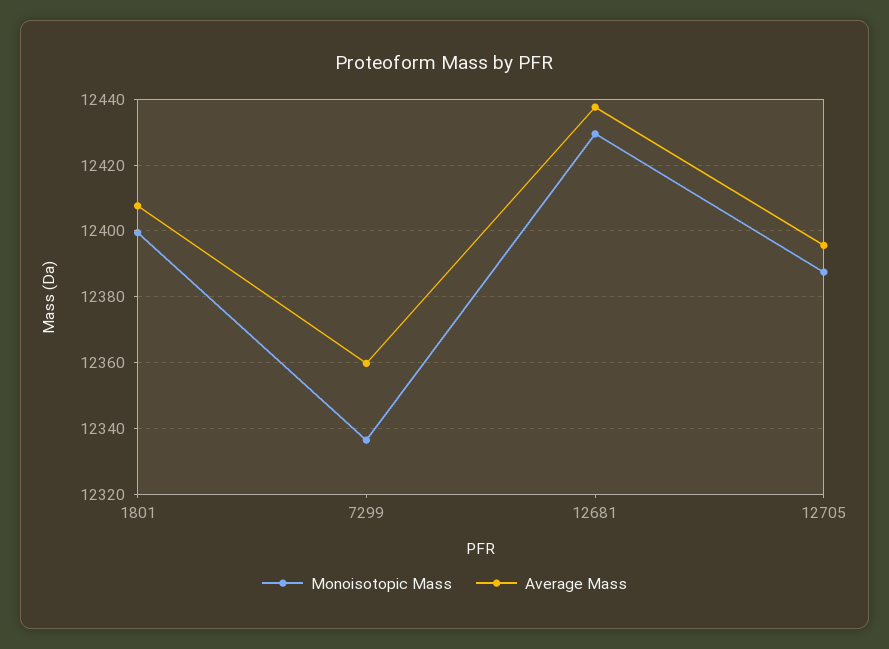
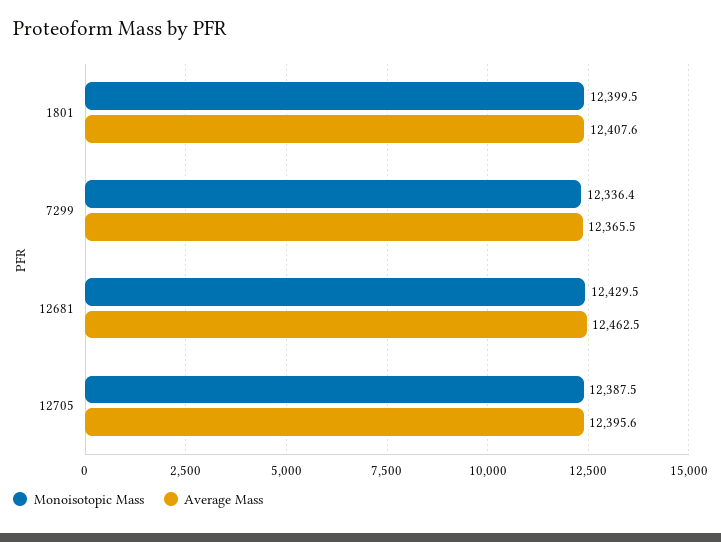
  {
    "Monoisotopic Mass": {
      "1801": 12399.5,
      "7299": 12336.4,
      "12681": 12429.5,
      "12705": 12387.5
    },
    "Average Mass": {
      "1801": 12407.6,
-     "7299": 12360,
+     "7299": 12365.5,
-     "12681": 12438,
+     "12681": 12462.5,
      "12705": 12395.6
    }
  }

